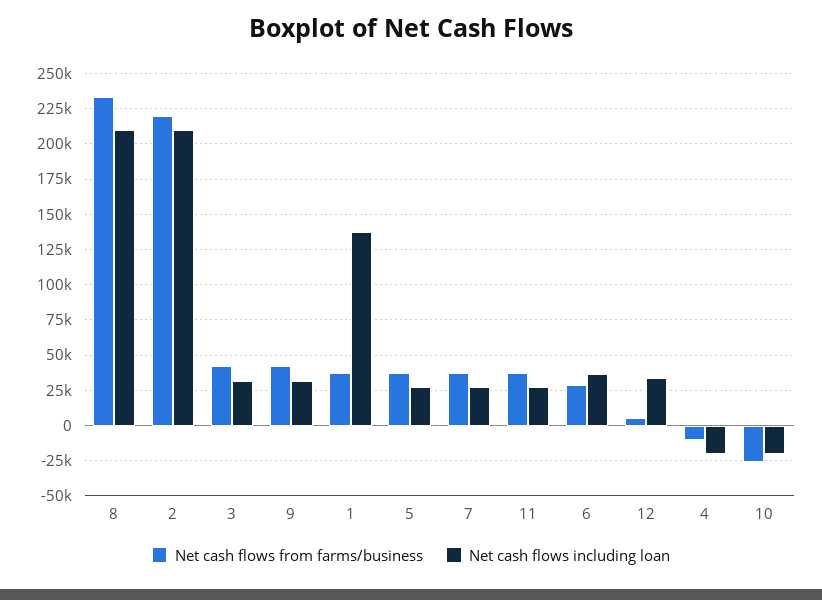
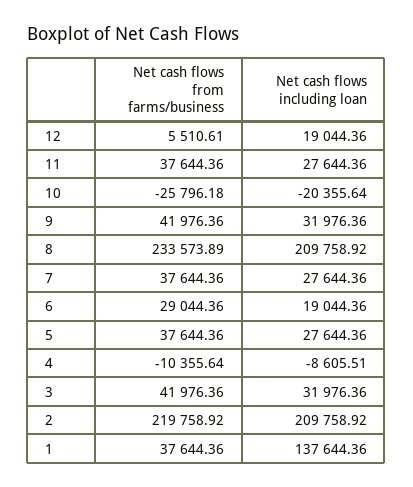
  {
    "Net cash flows from farms/business": {
      "8": 233573.89,
      "2": 219758.92,
      "3": 41976.36,
      "9": 41976.36,
      "1": 37644.36,
      "5": 37644.36,
      "7": 37644.36,
      "11": 37644.36,
      "6": 29044.36,
      "12": 5510.61,
      "4": -10355.64,
      "10": -25796.18
    },
    "Net cash flows including loan": {
      "8": 209758.92,
      "2": 209758.92,
      "3": 31976.36,
      "9": 31976.36,
      "1": 137644.36,
      "5": 27644.36,
      "7": 27644.36,
      "11": 27644.36,
-     "6": 35000,
+     "6": 19044.36,
-     "12": 35000,
+     "12": 19044.36,
-     "4": -20000,
+     "4": -8605.51,
      "10": -20355.64
    }
  }

